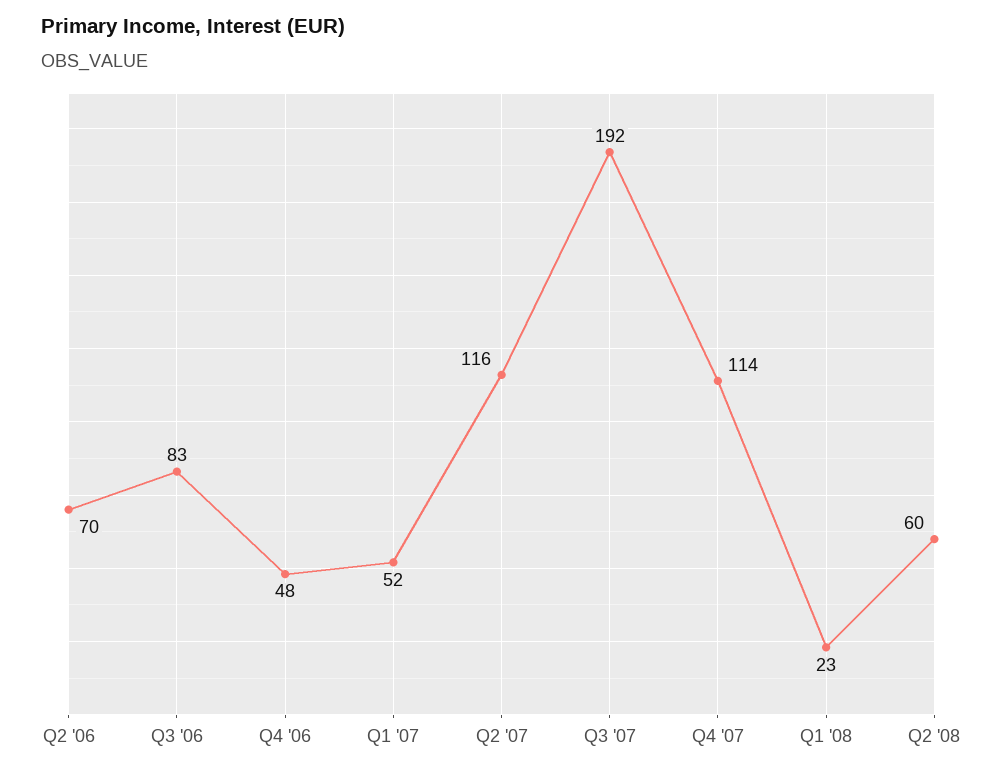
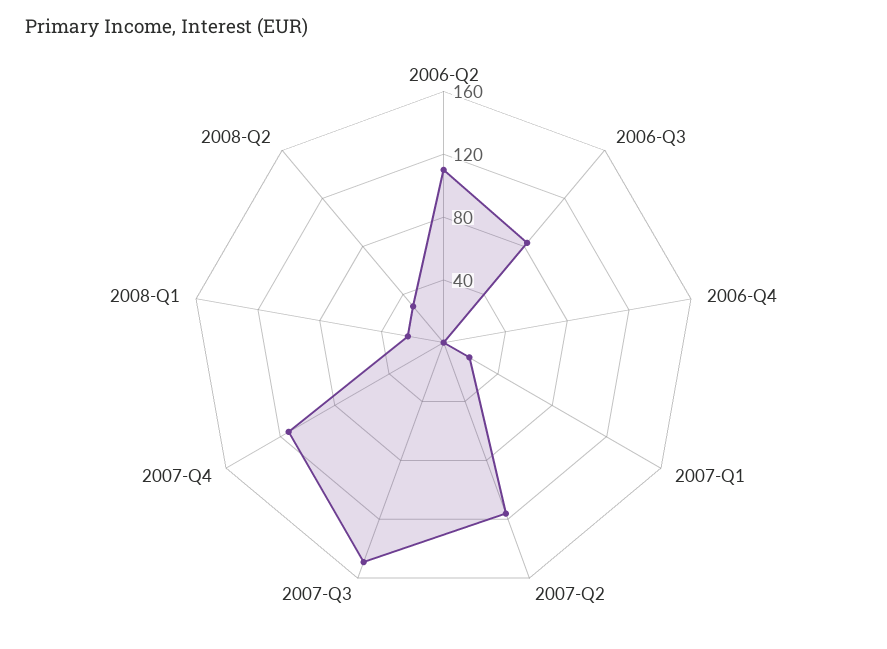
  {
-   "Q2 '06": 70,
+   "Q2 '06": 110,
    "Q3 '06": 83,
-   "Q4 '06": 48,
+   "Q4 '06": 0,
-   "Q1 '07": 52,
+   "Q1 '07": 20,
    "Q2 '07": 116,
-   "Q3 '07": 192,
+   "Q3 '07": 150,
    "Q4 '07": 114,
    "Q1 '08": 23,
-   "Q2 '08": 60
+   "Q2 '08": 30
  }

